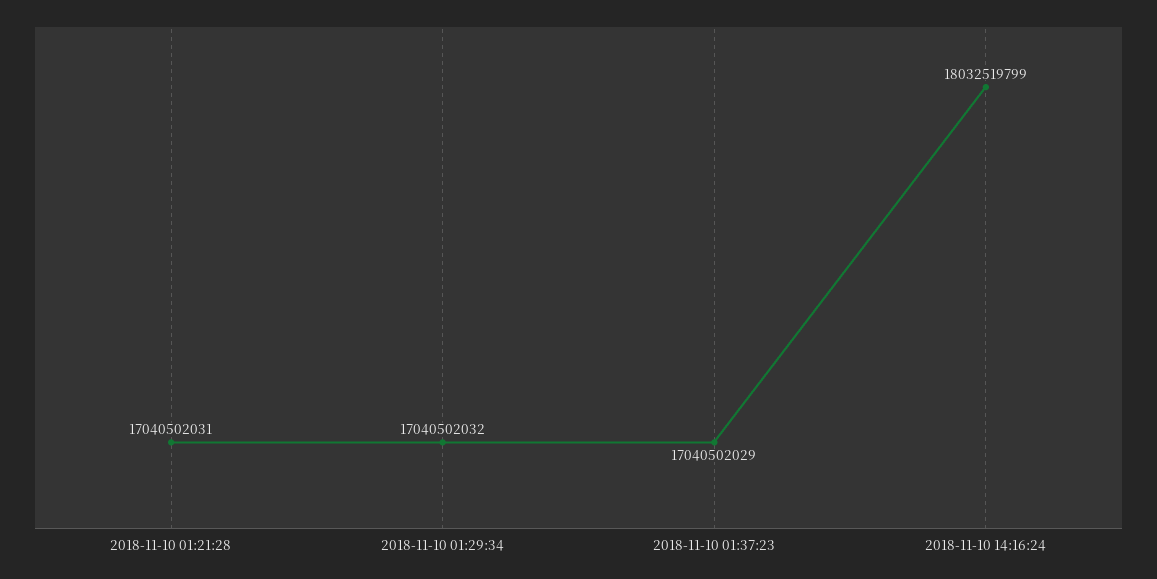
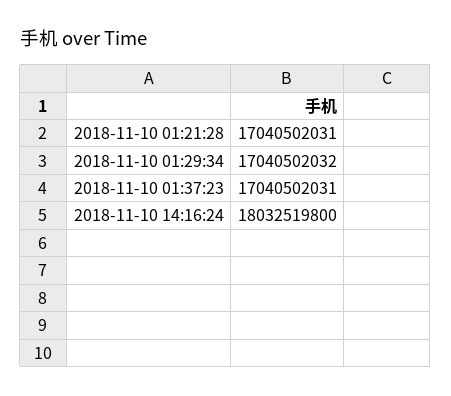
  {
    "2018-11-10 01:21:28": 17040502031,
    "2018-11-10 01:29:34": 17040502032,
-   "2018-11-10 01:37:23": 17040502029,
+   "2018-11-10 01:37:23": 17040502031,
-   "2018-11-10 14:16:24": 18032519799
+   "2018-11-10 14:16:24": 18032519800
  }

